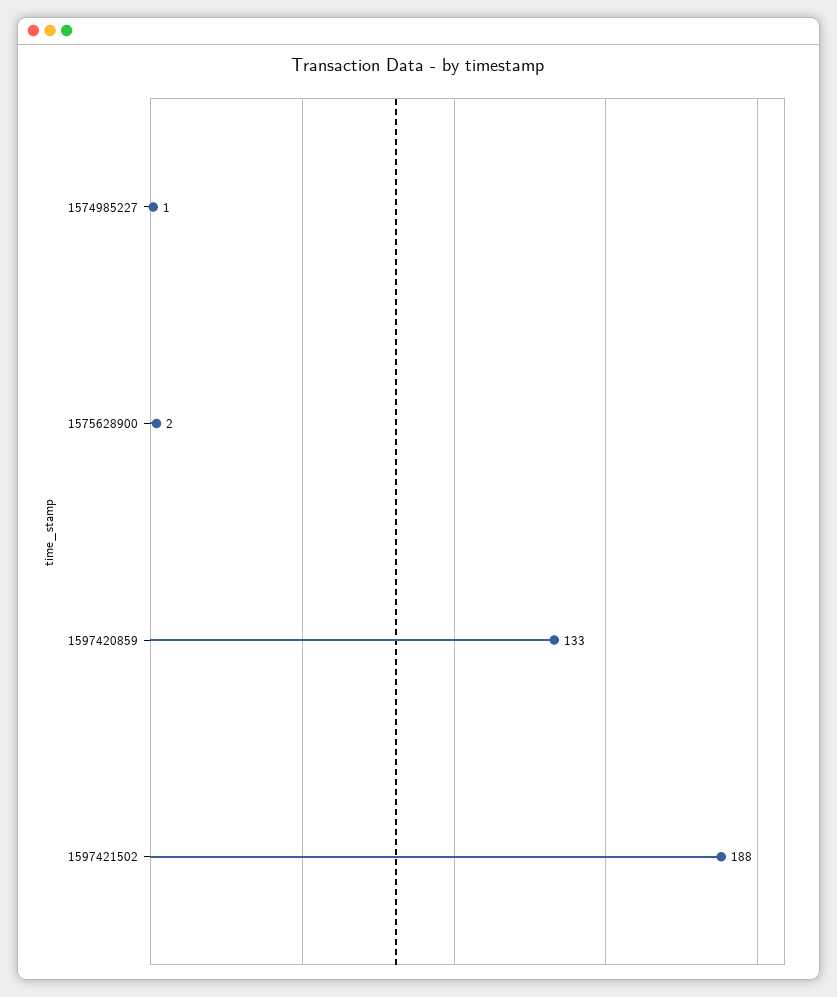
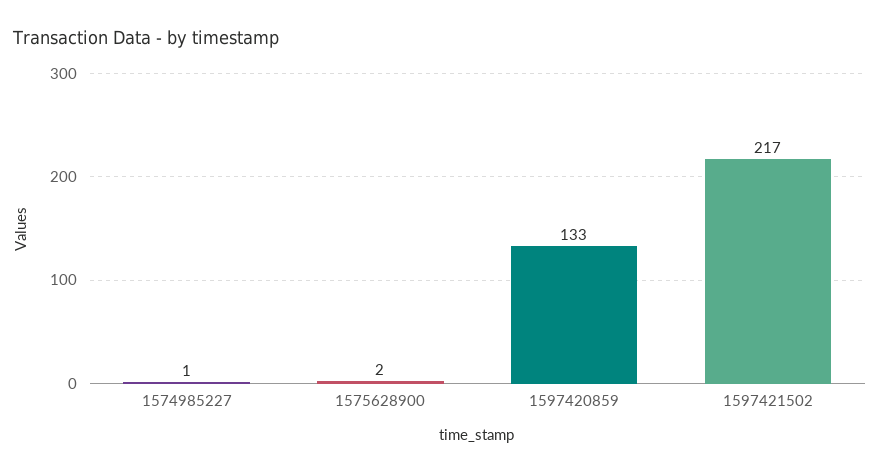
  {
    "1574985227": 1,
    "1575628900": 2,
    "1597420859": 133,
-   "1597421502": 188
+   "1597421502": 217
  }

